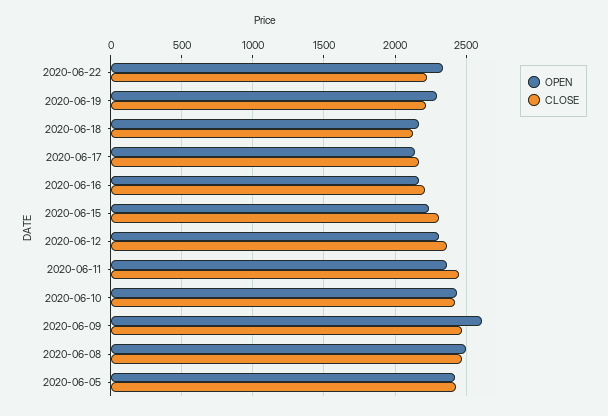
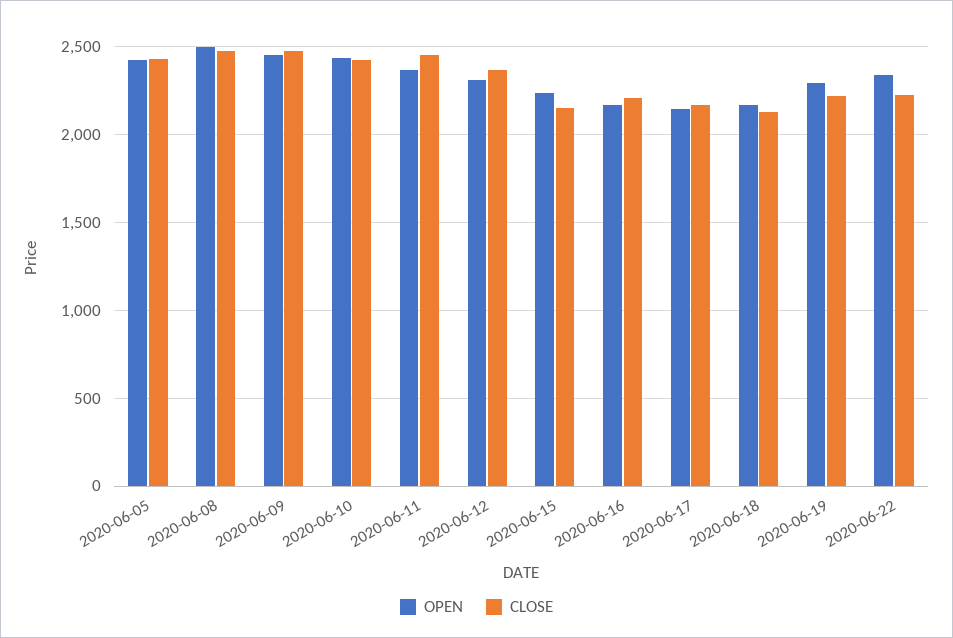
  {
    "OPEN": {
      "2020-06-22": 2350,
      "2020-06-19": 2300,
      "2020-06-18": 2150,
      "2020-06-17": 2150,
      "2020-06-16": 2150,
      "2020-06-15": 2250,
      "2020-06-12": 2300,
      "2020-06-11": 2350,
      "2020-06-10": 2450,
-     "2020-06-09": 2600,
+     "2020-06-09": 2450,
      "2020-06-08": 2500,
      "2020-06-05": 2400
    },
    "CLOSE": {
      "2020-06-22": 2250,
      "2020-06-19": 2200,
      "2020-06-18": 2150,
      "2020-06-17": 2150,
      "2020-06-16": 2200,
-     "2020-06-15": 2300,
+     "2020-06-15": 2150,
      "2020-06-12": 2350,
      "2020-06-11": 2450,
      "2020-06-10": 2400,
      "2020-06-09": 2450,
      "2020-06-08": 2450,
      "2020-06-05": 2450
    }
  }

